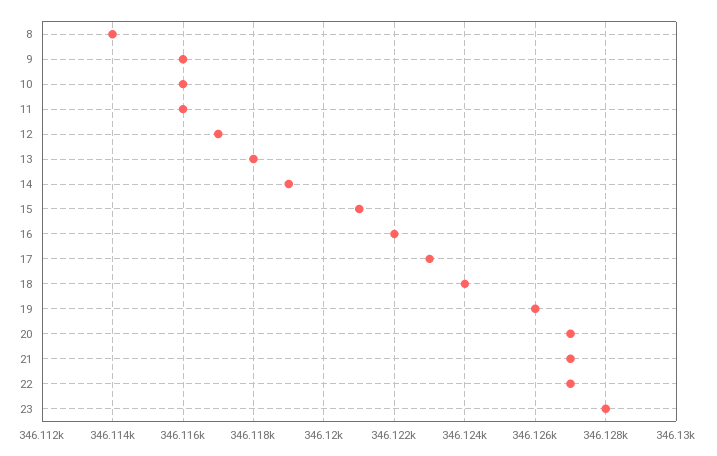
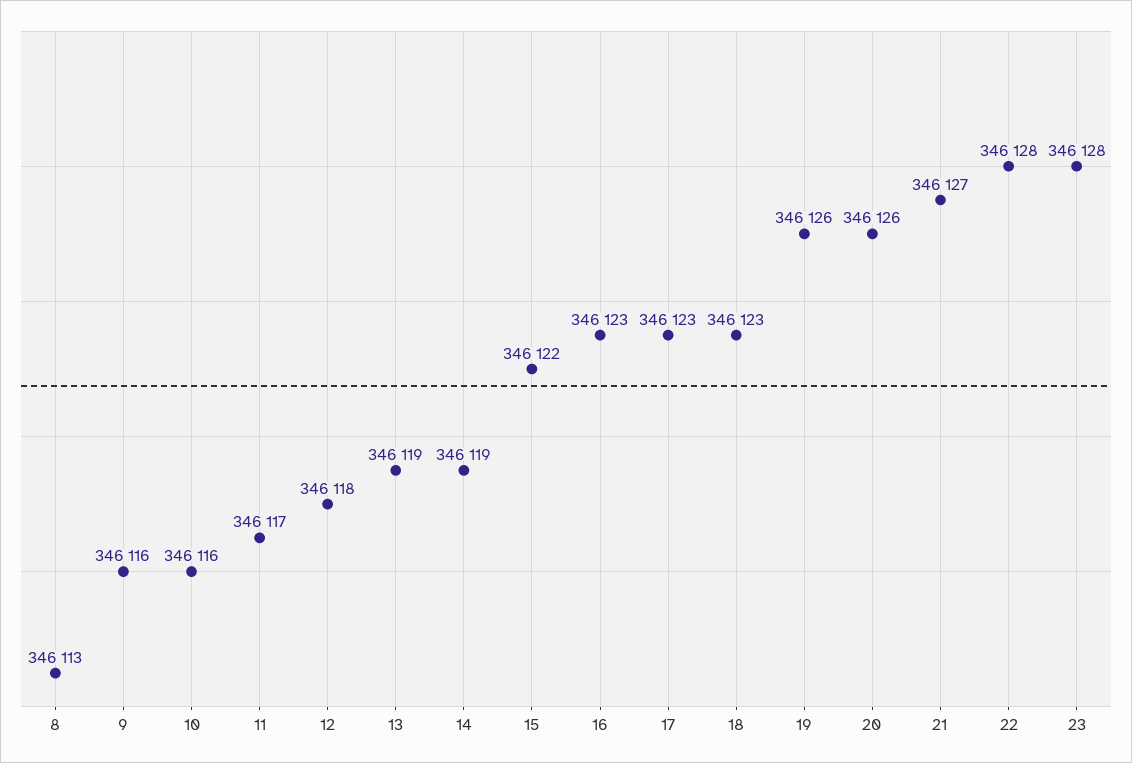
  {
-   "8": 346114,
+   "8": 346113,
    "9": 346116,
    "10": 346116,
-   "11": 346116,
+   "11": 346117,
-   "12": 346117,
+   "12": 346118,
-   "13": 346118,
+   "13": 346119,
    "14": 346119,
-   "15": 346121,
+   "15": 346122,
-   "16": 346122,
+   "16": 346123,
    "17": 346123,
-   "18": 346124,
+   "18": 346123,
    "19": 346126,
-   "20": 346127,
+   "20": 346126,
    "21": 346127,
-   "22": 346127,
+   "22": 346128,
    "23": 346128
  }

